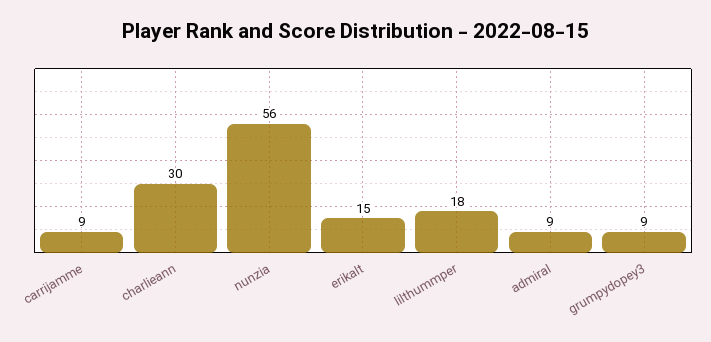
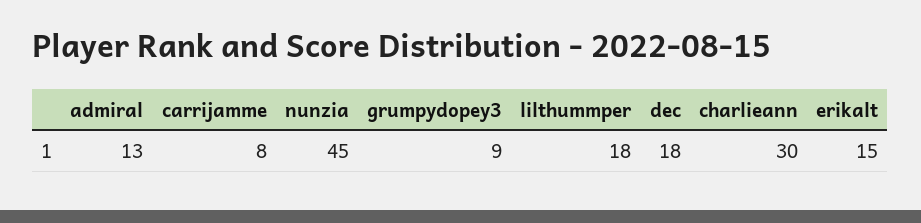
  {
-   "carrijamme": 9,
+   "carrijamme": 8,
    "charlieann": 30,
-   "nunzia": 56,
+   "nunzia": 45,
    "erikalt": 15,
    "lilthummper": 18,
-   "admiral": 9,
+   "admiral": 13,
-   "grumpydopey3": 9
+   "grumpydopey3": 9,
+   "dec": 18
  }

